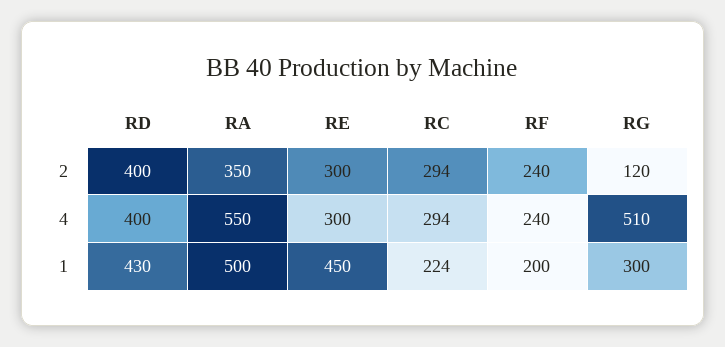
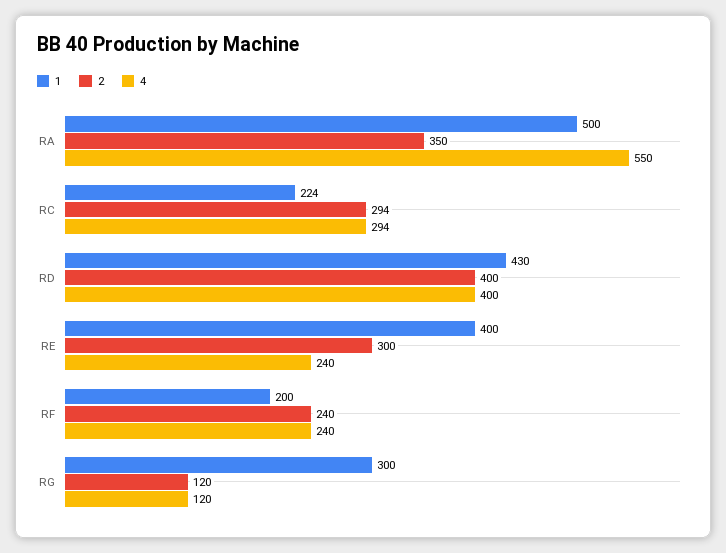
  {
    "2": {
      "RD": 400,
      "RA": 350,
      "RE": 300,
      "RC": 294,
      "RF": 240,
      "RG": 120
    },
    "4": {
      "RD": 400,
      "RA": 550,
-     "RE": 300,
+     "RE": 240,
      "RC": 294,
      "RF": 240,
-     "RG": 510
+     "RG": 120
    },
    "1": {
      "RD": 430,
      "RA": 500,
-     "RE": 450,
+     "RE": 400,
      "RC": 224,
      "RF": 200,
      "RG": 300
    }
  }

